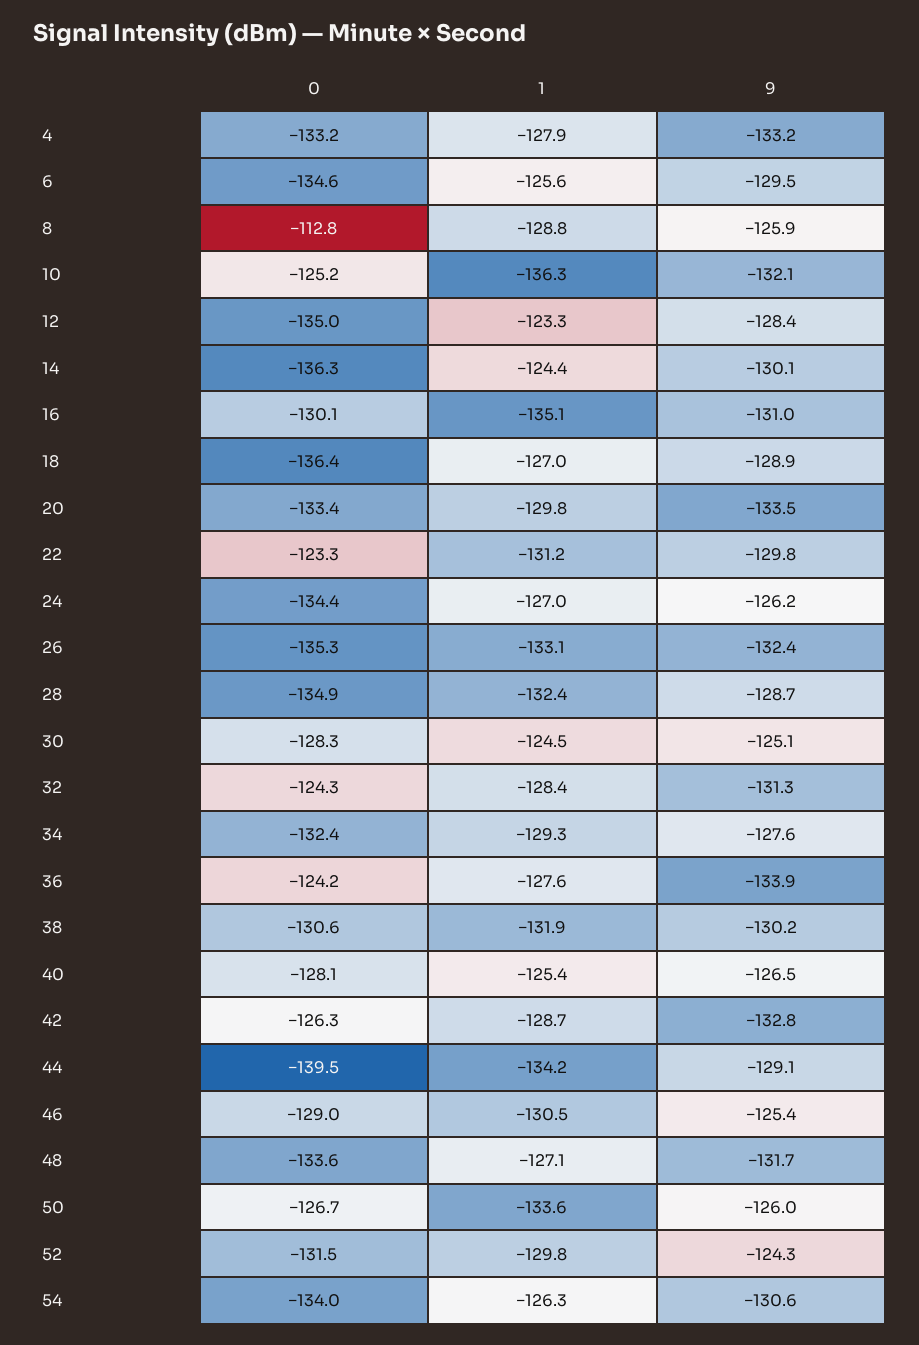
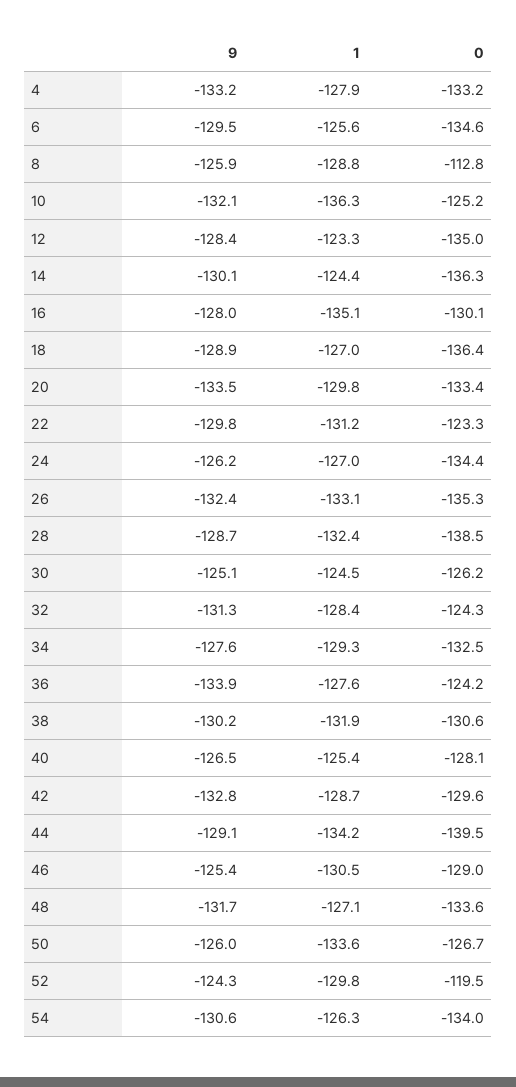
  {
    "0": {
      "4": -133.2,
      "6": -134.6,
      "8": -112.8,
      "10": -125.2,
      "12": -135,
      "14": -136.3,
      "16": -130.1,
      "18": -136.4,
      "20": -133.4,
      "22": -123.3,
      "24": -134.4,
      "26": -135.3,
-     "28": -134.9,
+     "28": -138.5,
-     "30": -128.3,
+     "30": -126.2,
      "32": -124.3,
-     "34": -132.4,
+     "34": -132.5,
      "36": -124.2,
      "38": -130.6,
      "40": -128.1,
-     "42": -126.3,
+     "42": -129.6,
      "44": -139.5,
      "46": -129,
      "48": -133.6,
      "50": -126.7,
-     "52": -131.5,
+     "52": -119.5,
      "54": -134
    },
    "1": {
      "4": -127.9,
      "6": -125.6,
      "8": -128.8,
      "10": -136.3,
      "12": -123.3,
      "14": -124.4,
      "16": -135.1,
      "18": -127,
      "20": -129.8,
      "22": -131.2,
      "24": -127,
      "26": -133.1,
      "28": -132.4,
      "30": -124.5,
      "32": -128.4,
      "34": -129.3,
      "36": -127.6,
      "38": -131.9,
      "40": -125.4,
      "42": -128.7,
      "44": -134.2,
      "46": -130.5,
      "48": -127.1,
      "50": -133.6,
      "52": -129.8,
      "54": -126.3
    },
    "9": {
      "4": -133.2,
      "6": -129.5,
      "8": -125.9,
      "10": -132.1,
      "12": -128.4,
      "14": -130.1,
-     "16": -131,
+     "16": -128,
      "18": -128.9,
      "20": -133.5,
      "22": -129.8,
      "24": -126.2,
      "26": -132.4,
      "28": -128.7,
      "30": -125.1,
      "32": -131.3,
      "34": -127.6,
      "36": -133.9,
      "38": -130.2,
      "40": -126.5,
      "42": -132.8,
      "44": -129.1,
      "46": -125.4,
      "48": -131.7,
      "50": -126,
      "52": -124.3,
      "54": -130.6
    }
  }

